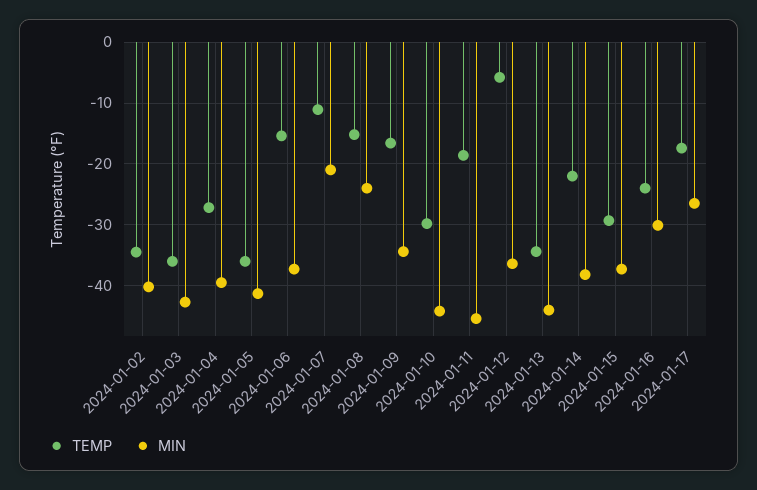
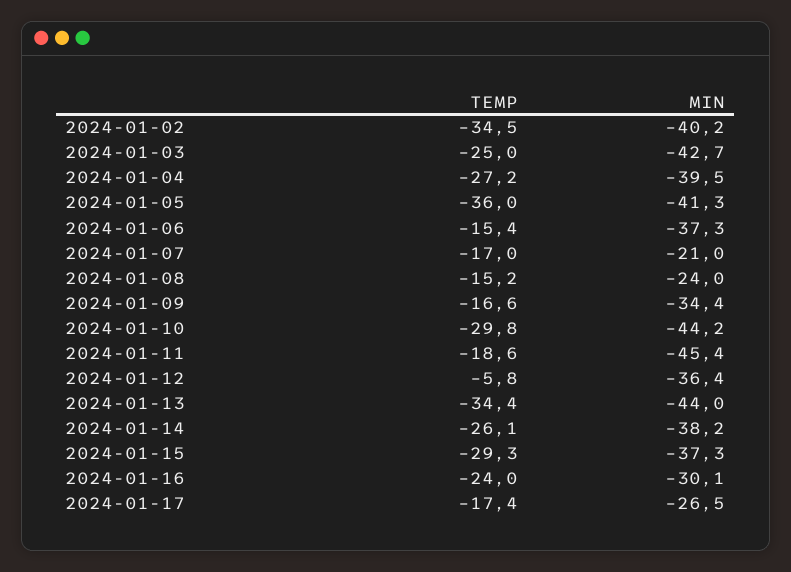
  {
    "TEMP": {
      "2024-01-02": -34.5,
-     "2024-01-03": -36,
+     "2024-01-03": -25,
      "2024-01-04": -27.2,
      "2024-01-05": -36,
      "2024-01-06": -15.4,
-     "2024-01-07": -11,
+     "2024-01-07": -17,
      "2024-01-08": -15.2,
      "2024-01-09": -16.6,
      "2024-01-10": -29.8,
      "2024-01-11": -18.6,
      "2024-01-12": -5.8,
      "2024-01-13": -34.4,
-     "2024-01-14": -22,
+     "2024-01-14": -26.1,
      "2024-01-15": -29.3,
      "2024-01-16": -24,
      "2024-01-17": -17.4
    },
    "MIN": {
      "2024-01-02": -40.2,
      "2024-01-03": -42.7,
      "2024-01-04": -39.5,
      "2024-01-05": -41.3,
      "2024-01-06": -37.3,
      "2024-01-07": -21,
      "2024-01-08": -24,
      "2024-01-09": -34.4,
      "2024-01-10": -44.2,
      "2024-01-11": -45.4,
      "2024-01-12": -36.4,
      "2024-01-13": -44,
      "2024-01-14": -38.2,
      "2024-01-15": -37.3,
      "2024-01-16": -30.1,
      "2024-01-17": -26.5
    }
  }

